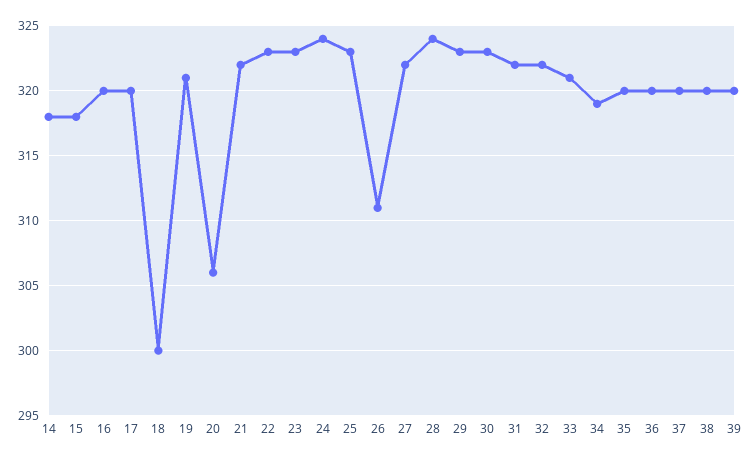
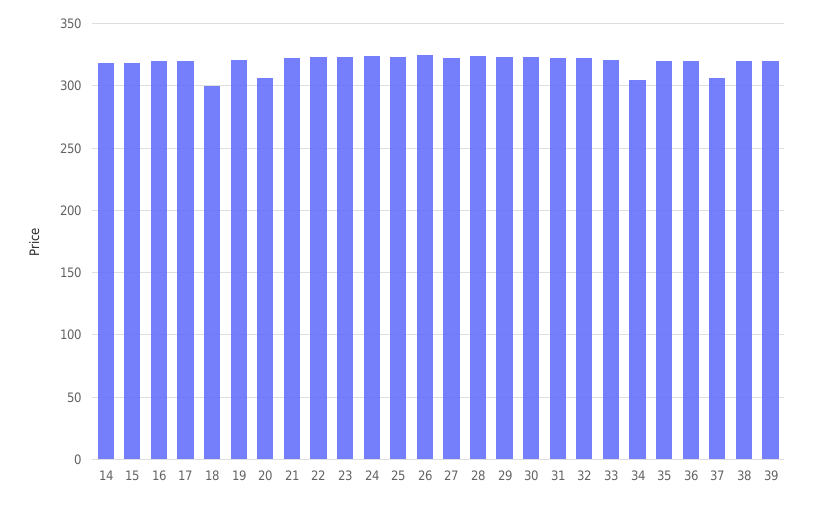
  {
    "14": 318,
    "15": 318,
    "16": 320,
    "17": 320,
    "18": 300,
    "19": 321,
    "20": 306,
    "21": 322,
    "22": 323,
    "23": 323,
    "24": 324,
    "25": 323,
-   "26": 311,
+   "26": 325,
    "27": 322,
    "28": 324,
    "29": 323,
    "30": 323,
    "31": 322,
    "32": 322,
    "33": 321,
-   "34": 319,
+   "34": 305,
    "35": 320,
    "36": 320,
-   "37": 320,
+   "37": 305,
    "38": 320,
    "39": 320
  }

